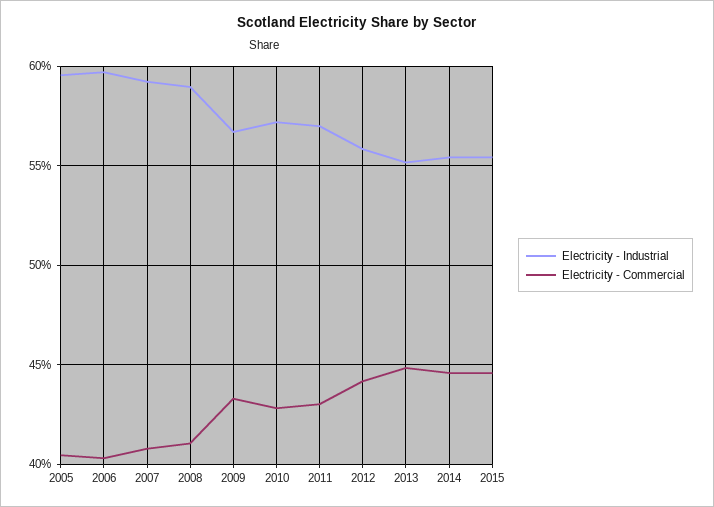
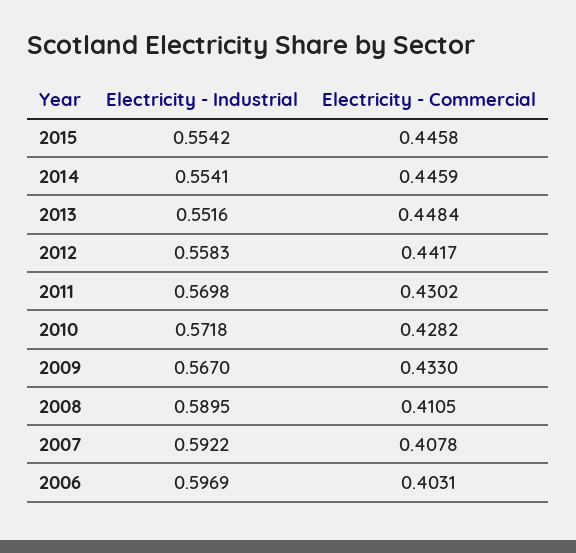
  {
    "Electricity - Industrial": {
-     "2005": 0.595,
      "2006": 0.5969,
      "2007": 0.5922,
      "2008": 0.5895,
      "2009": 0.567,
      "2010": 0.5718,
      "2011": 0.5698,
      "2012": 0.5583,
      "2013": 0.5516,
      "2014": 0.5541,
      "2015": 0.5542
    },
    "Electricity - Commercial": {
-     "2005": 0.405,
      "2006": 0.4031,
      "2007": 0.4078,
      "2008": 0.4105,
      "2009": 0.433,
      "2010": 0.4282,
      "2011": 0.4302,
      "2012": 0.4417,
      "2013": 0.4484,
      "2014": 0.4459,
      "2015": 0.4458
    }
  }

